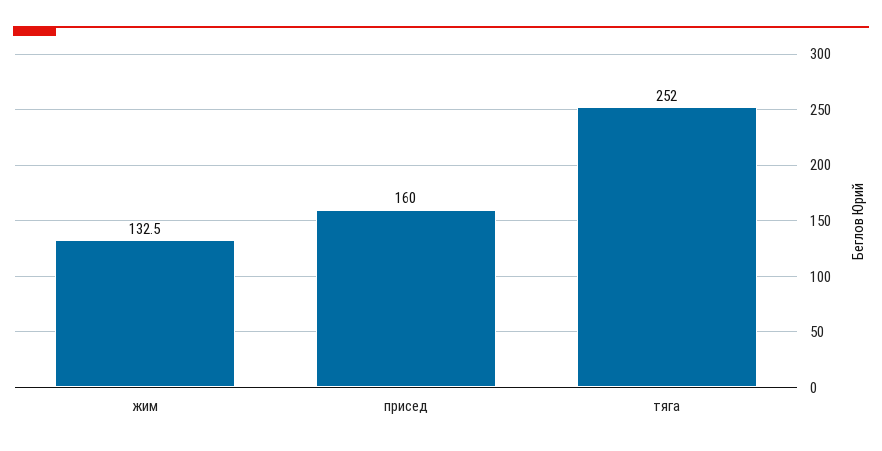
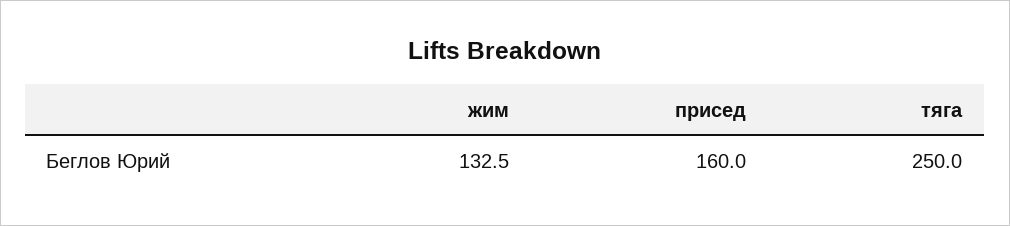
  {
    "жим": 132.5,
    "присед": 160,
-   "тяга": 252
+   "тяга": 250
  }

